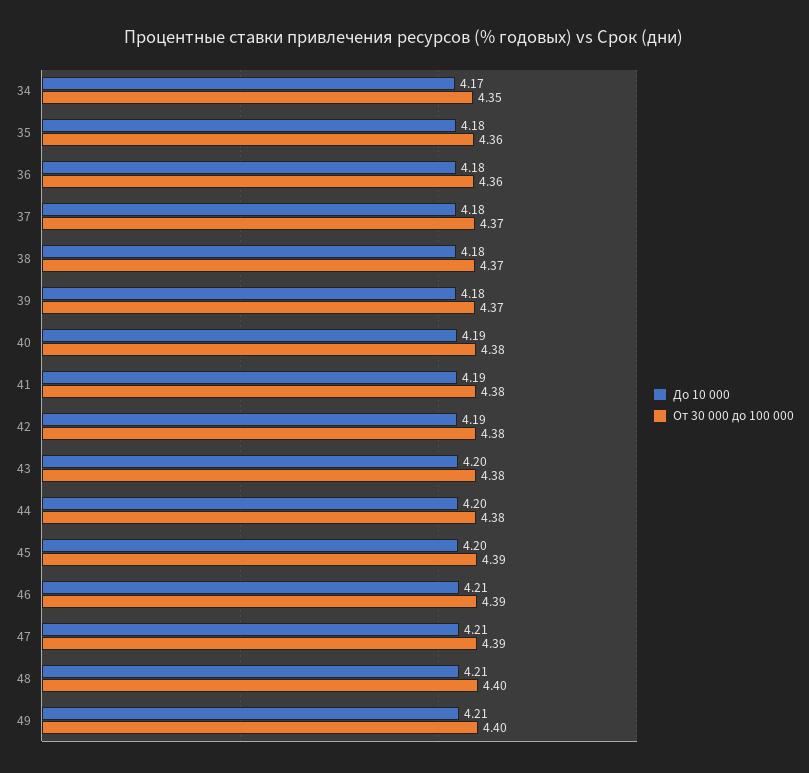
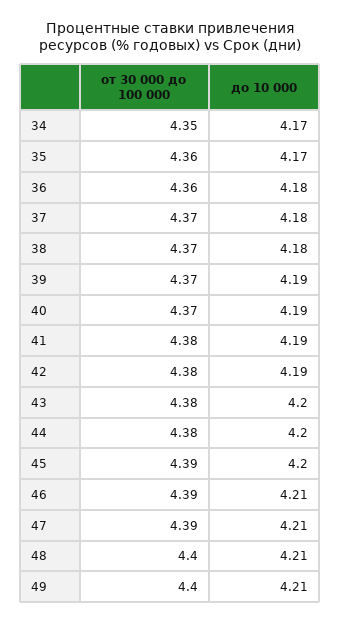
  {
    "До 10 000": {
      "34": 4.17,
-     "35": 4.18,
+     "35": 4.17,
      "36": 4.18,
      "37": 4.18,
      "38": 4.18,
-     "39": 4.18,
+     "39": 4.19,
      "40": 4.19,
      "41": 4.19,
      "42": 4.19,
      "43": 4.2,
      "44": 4.2,
      "45": 4.2,
      "46": 4.21,
      "47": 4.21,
      "48": 4.21,
      "49": 4.21
    },
    "От 30 000 до 100 000": {
      "34": 4.35,
      "35": 4.36,
      "36": 4.36,
      "37": 4.37,
      "38": 4.37,
      "39": 4.37,
-     "40": 4.38,
+     "40": 4.37,
      "41": 4.38,
      "42": 4.38,
      "43": 4.38,
      "44": 4.38,
      "45": 4.39,
      "46": 4.39,
      "47": 4.39,
      "48": 4.4,
      "49": 4.4
    }
  }

